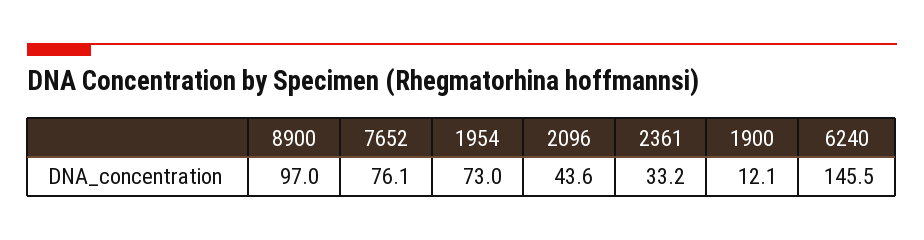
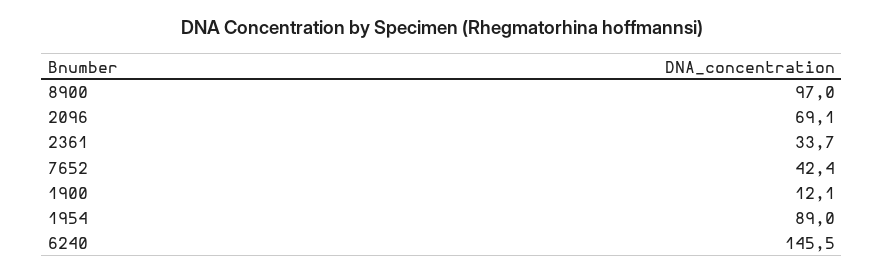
  {
    "8900": 97,
-   "7652": 76.1,
+   "7652": 42.4,
-   "1954": 73,
+   "1954": 89,
-   "2096": 43.6,
+   "2096": 69.1,
-   "2361": 33.2,
+   "2361": 33.7,
    "1900": 12.1,
    "6240": 145.5
  }

